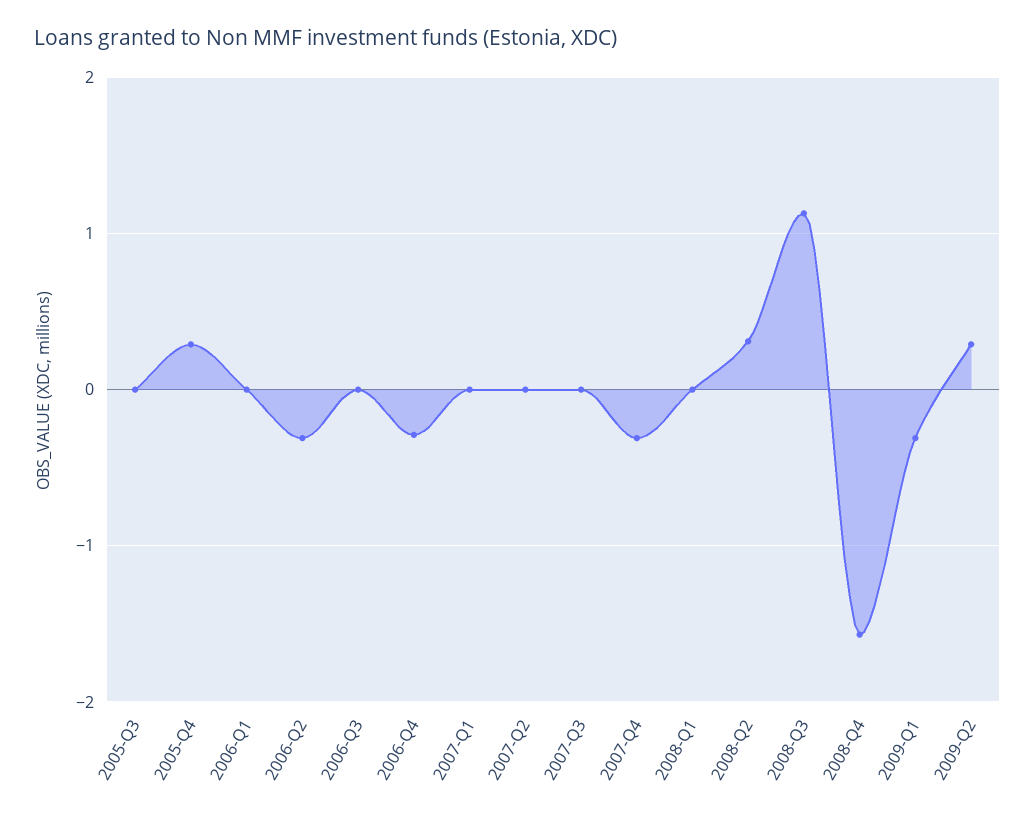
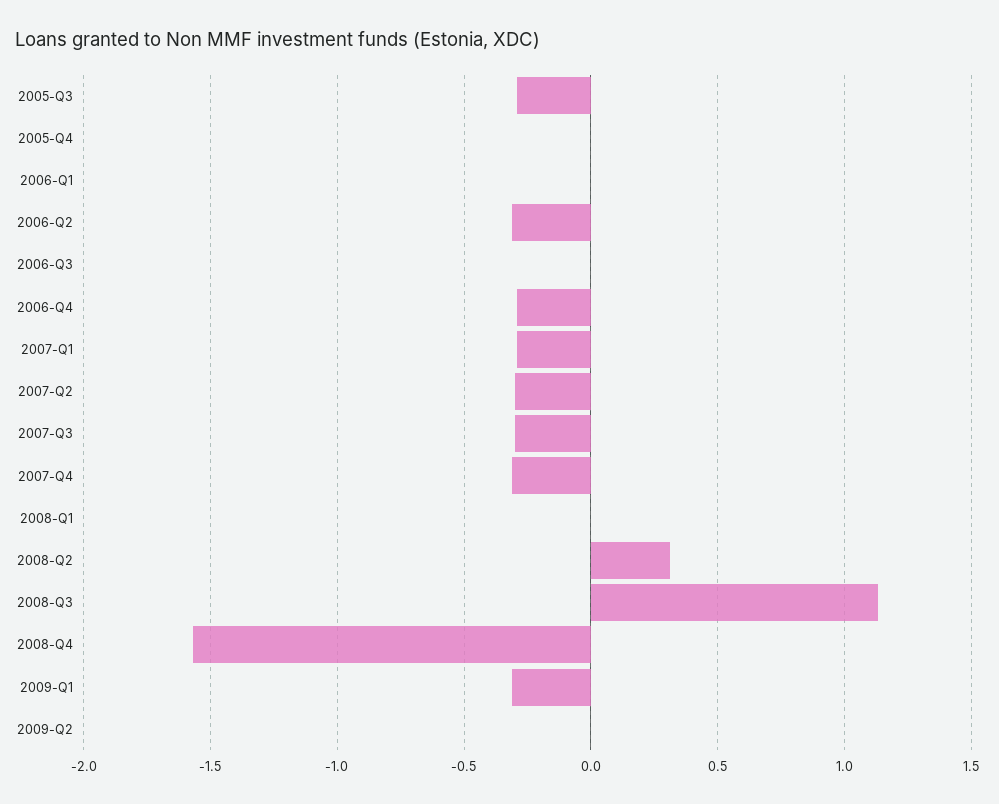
  {
-   "2005-Q3": 0,
+   "2005-Q3": -0.3,
-   "2005-Q4": 0.3,
+   "2005-Q4": 0,
    "2006-Q1": 0,
    "2006-Q2": -0.3,
    "2006-Q3": 0,
    "2006-Q4": -0.3,
-   "2007-Q1": 0,
+   "2007-Q1": -0.3,
-   "2007-Q2": 0,
+   "2007-Q2": -0.3,
-   "2007-Q3": 0,
+   "2007-Q3": -0.3,
    "2007-Q4": -0.3,
    "2008-Q1": 0,
    "2008-Q2": 0.3,
    "2008-Q3": 1.15,
    "2008-Q4": -1.55,
    "2009-Q1": -0.3,
-   "2009-Q2": 0.3
+   "2009-Q2": 0
  }

